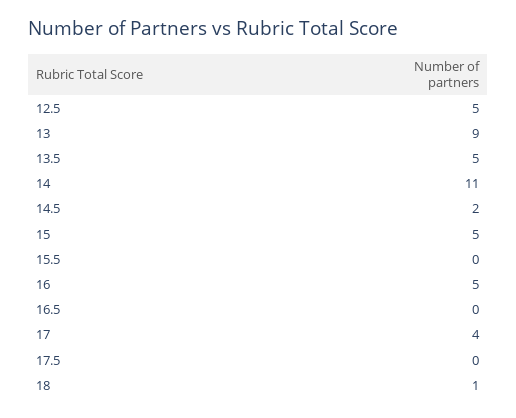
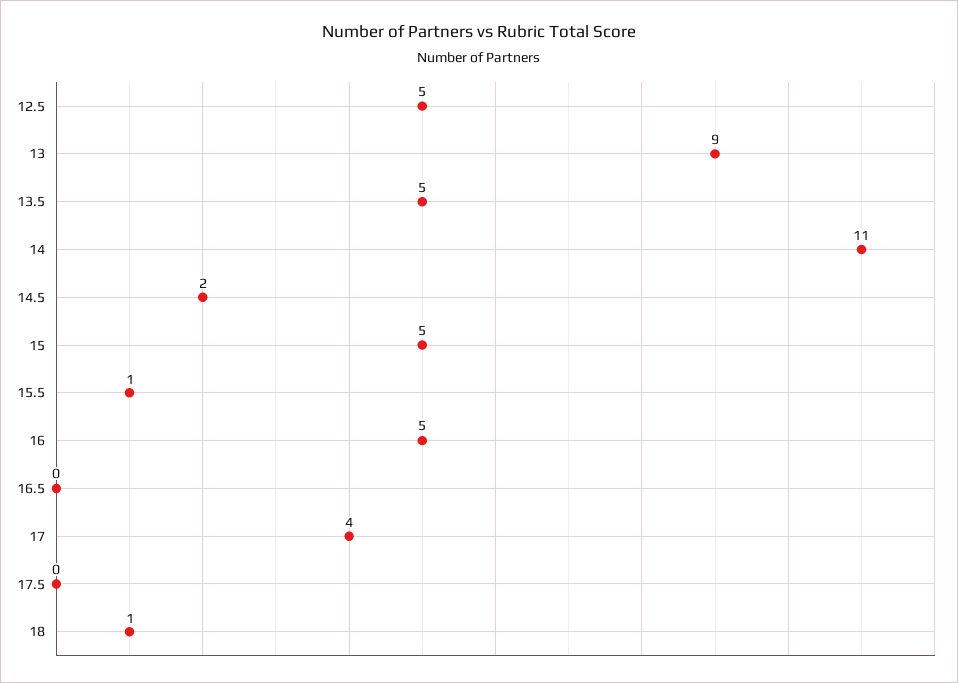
  {
    "12.5": 5,
    "13": 9,
    "13.5": 5,
    "14": 11,
    "14.5": 2,
    "15": 5,
-   "15.5": 0,
+   "15.5": 1,
    "16": 5,
    "16.5": 0,
    "17": 4,
    "17.5": 0,
    "18": 1
  }

